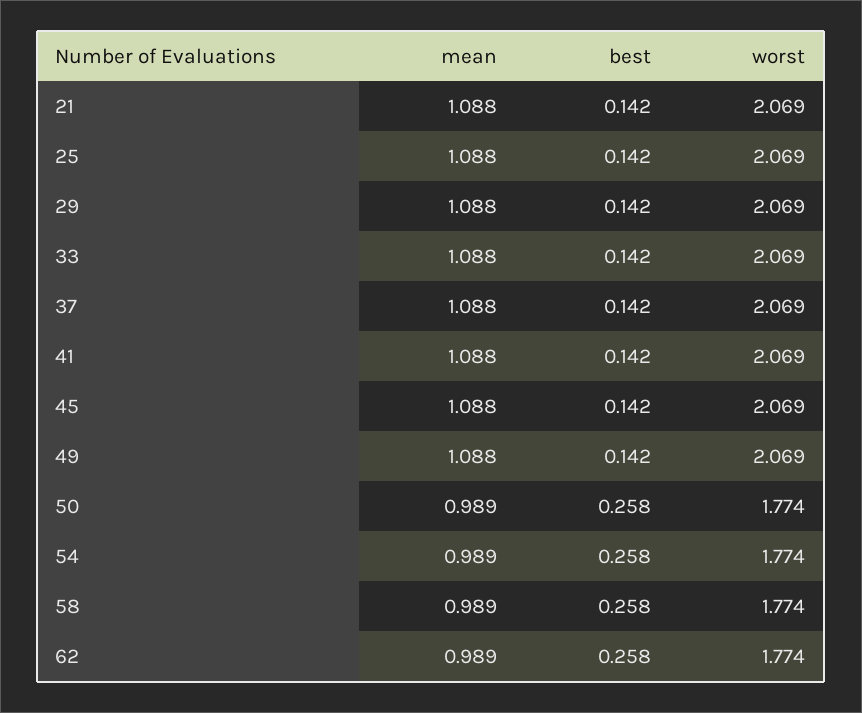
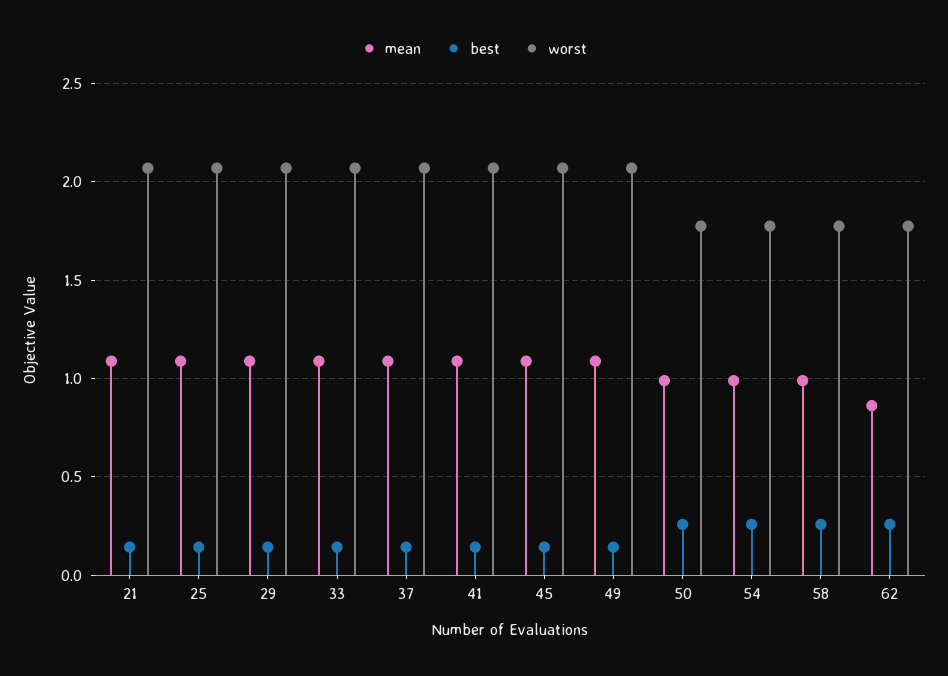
  {
    "mean": {
      "21": 1.088,
      "25": 1.088,
      "29": 1.088,
      "33": 1.088,
      "37": 1.088,
      "41": 1.088,
      "45": 1.088,
      "49": 1.088,
      "50": 0.989,
      "54": 0.989,
      "58": 0.989,
-     "62": 0.989
+     "62": 0.85
    },
    "best": {
      "21": 0.142,
      "25": 0.142,
      "29": 0.142,
      "33": 0.142,
      "37": 0.142,
      "41": 0.142,
      "45": 0.142,
      "49": 0.142,
      "50": 0.258,
      "54": 0.258,
      "58": 0.258,
      "62": 0.258
    },
    "worst": {
      "21": 2.069,
      "25": 2.069,
      "29": 2.069,
      "33": 2.069,
      "37": 2.069,
      "41": 2.069,
      "45": 2.069,
      "49": 2.069,
      "50": 1.774,
      "54": 1.774,
      "58": 1.774,
      "62": 1.774
    }
  }

